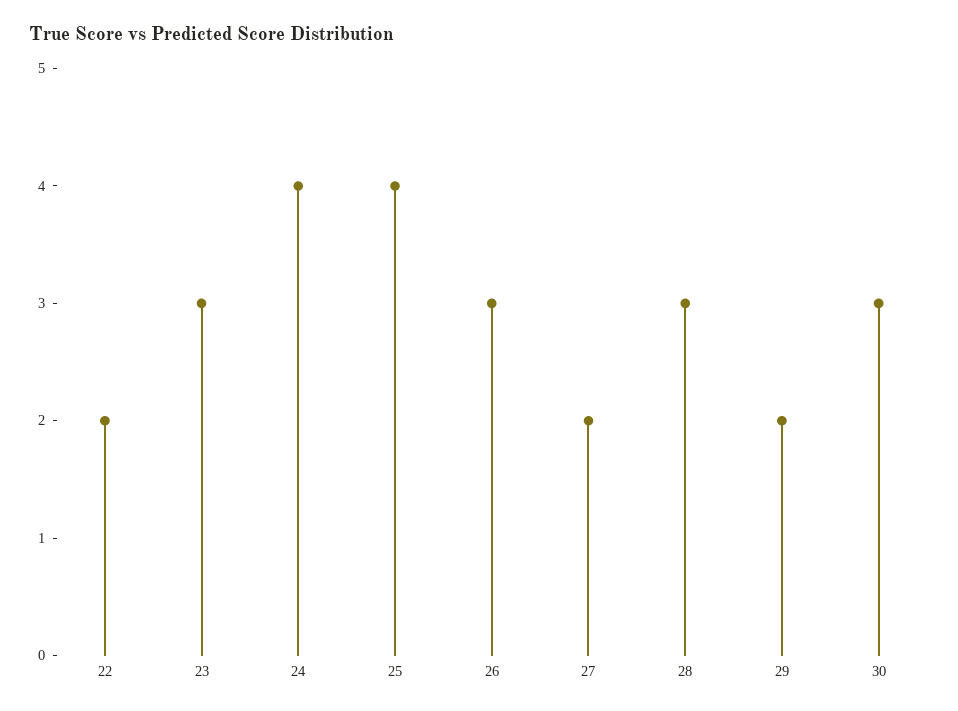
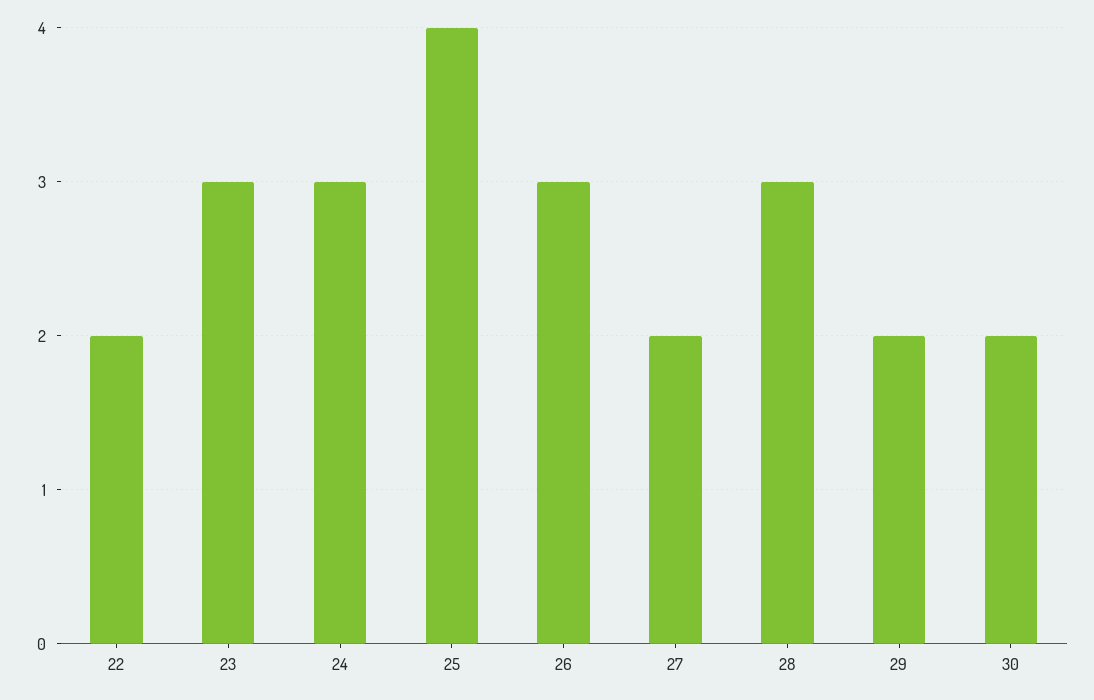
  {
    "22": 2,
    "23": 3,
-   "24": 4,
+   "24": 3,
    "25": 4,
    "26": 3,
    "27": 2,
    "28": 3,
    "29": 2,
-   "30": 3
+   "30": 2
  }

